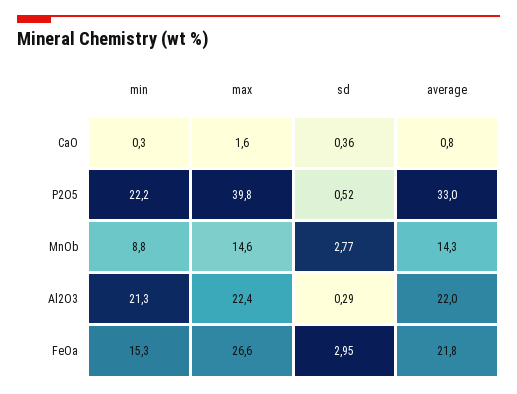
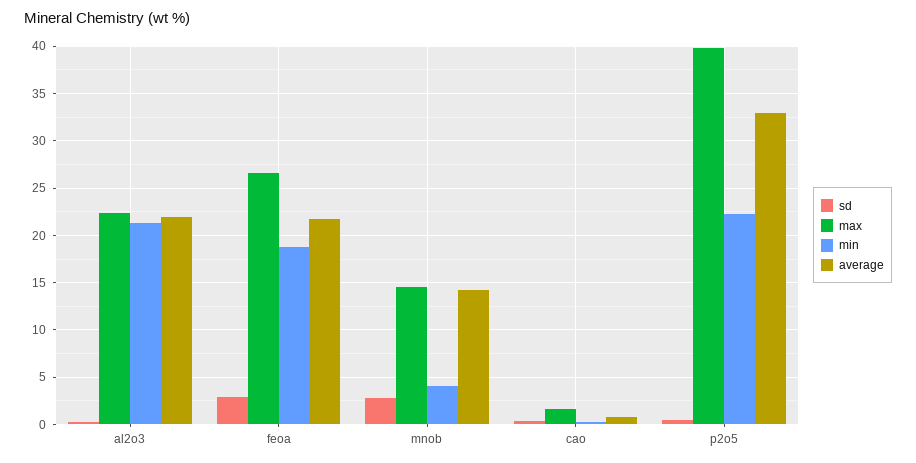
  {
    "min": {
      "CaO": 0.3,
      "P2O5": 22.2,
-     "MnOb": 8.8,
+     "MnOb": 4,
      "Al2O3": 21.3,
-     "FeOa": 15.3
+     "FeOa": 19
    },
    "max": {
      "CaO": 1.6,
      "P2O5": 39.8,
      "MnOb": 14.6,
      "Al2O3": 22.4,
      "FeOa": 26.6
    },
    "sd": {
      "CaO": 0.36,
      "P2O5": 0.52,
      "MnOb": 2.77,
      "Al2O3": 0.29,
      "FeOa": 2.95
    },
    "average": {
      "CaO": 0.8,
      "P2O5": 33,
      "MnOb": 14.3,
      "Al2O3": 22,
      "FeOa": 21.8
    }
  }

